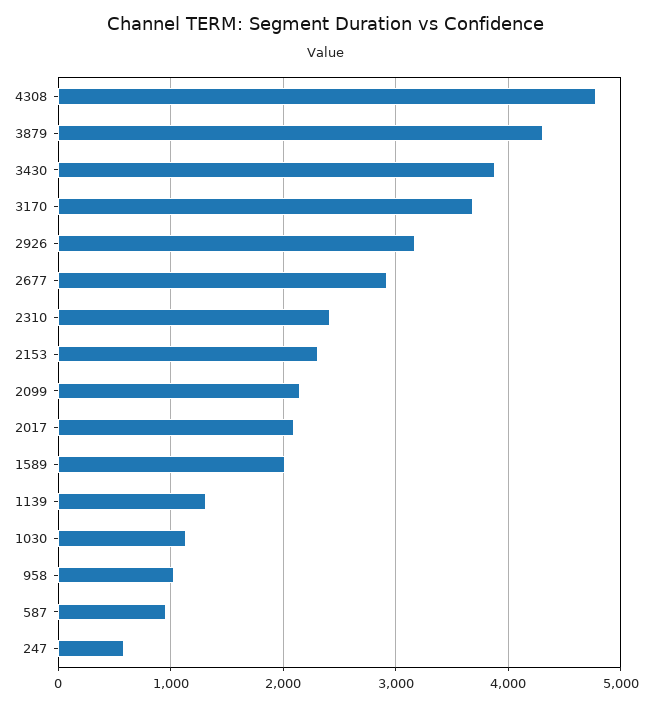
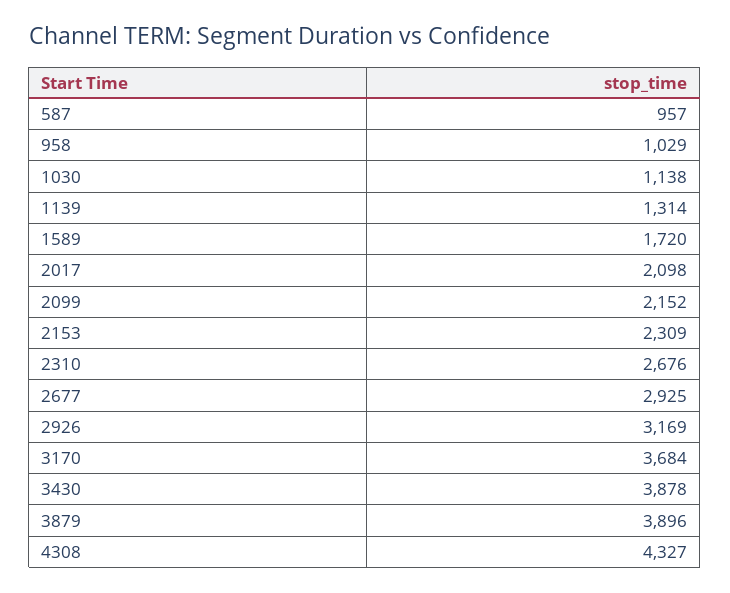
  {
-   "4308": 4800,
+   "4308": 4327,
-   "3879": 4300,
+   "3879": 3896,
    "3430": 3878,
    "3170": 3684,
    "2926": 3169,
    "2677": 2925,
-   "2310": 2400,
+   "2310": 2676,
    "2153": 2309,
    "2099": 2152,
    "2017": 2098,
-   "1589": 2000,
+   "1589": 1720,
    "1139": 1314,
    "1030": 1138,
    "958": 1029,
-   "587": 957,
+   "587": 957
-   "247": 600
  }

